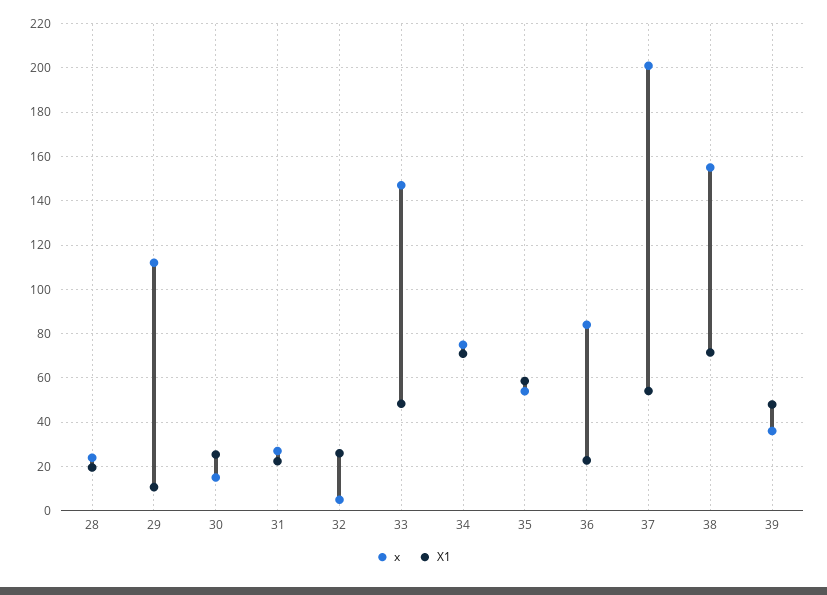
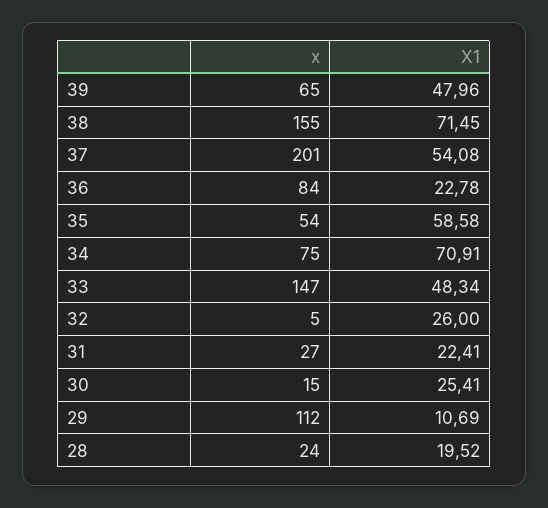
  {
    "x": {
      "28": 24,
      "29": 112,
      "30": 15,
      "31": 27,
      "32": 5,
      "33": 147,
      "34": 75,
      "35": 54,
      "36": 84,
      "37": 201,
      "38": 155,
-     "39": 35
+     "39": 65
    },
    "X1": {
      "28": 19.52,
      "29": 10.69,
      "30": 25.41,
      "31": 22.41,
      "32": 26,
      "33": 48.34,
      "34": 70.91,
      "35": 58.58,
      "36": 22.78,
      "37": 54.08,
      "38": 71.45,
      "39": 47.96
    }
  }

